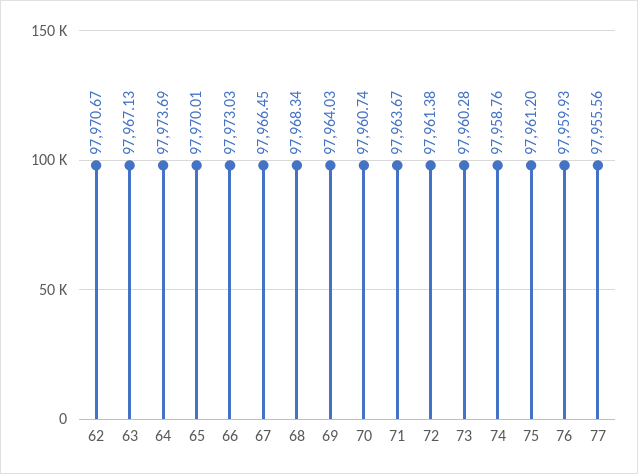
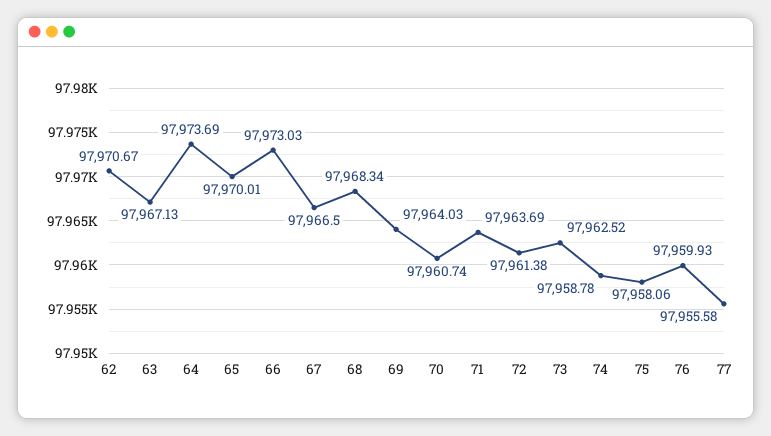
  {
    "62": 97970.67,
    "63": 97967.13,
    "64": 97973.69,
    "65": 97970.01,
    "66": 97973.03,
-   "67": 97966.45,
+   "67": 97966.5,
    "68": 97968.34,
    "69": 97964.03,
    "70": 97960.74,
-   "71": 97963.67,
+   "71": 97963.69,
    "72": 97961.38,
-   "73": 97960.28,
+   "73": 97962.52,
-   "74": 97958.76,
+   "74": 97958.78,
-   "75": 97961.2,
+   "75": 97958.06,
    "76": 97959.93,
-   "77": 97955.56
+   "77": 97955.58
  }

